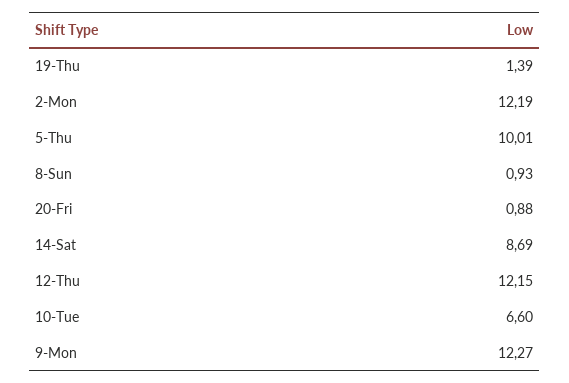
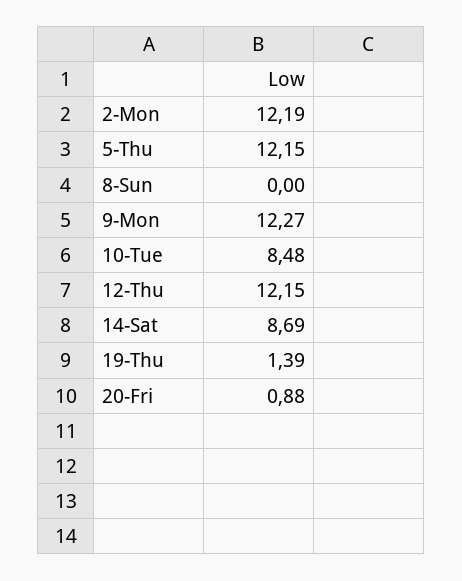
  {
    "19-Thu": 1.39,
    "2-Mon": 12.19,
-   "5-Thu": 10.01,
+   "5-Thu": 12.15,
-   "8-Sun": 0.93,
+   "8-Sun": 0,
    "20-Fri": 0.88,
    "14-Sat": 8.69,
    "12-Thu": 12.15,
-   "10-Tue": 6.6,
+   "10-Tue": 8.48,
    "9-Mon": 12.27
  }

